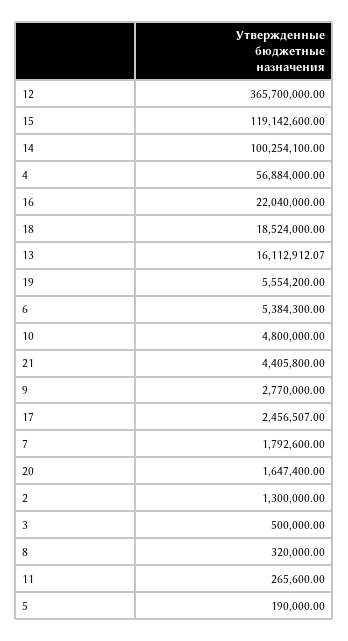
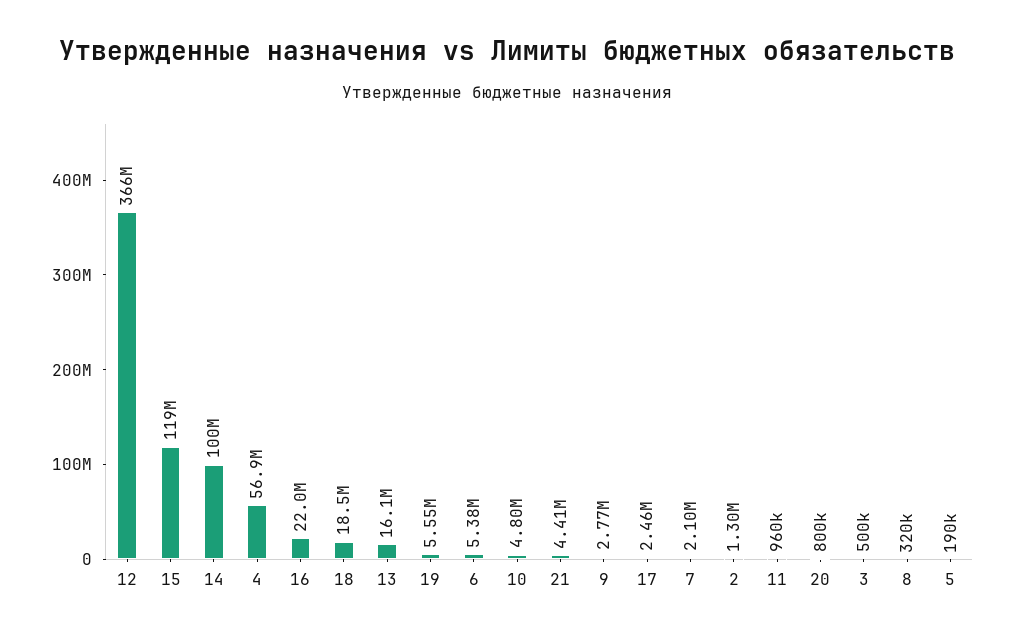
  {
    "12": 365700000,
    "15": 119142600,
    "14": 100254100,
    "4": 56884000,
    "16": 22040000,
    "18": 18524000,
    "13": 16112912.07,
    "19": 5554200,
    "6": 5384300,
    "10": 4800000,
    "21": 4405800,
    "9": 2770000,
    "17": 2456507,
-   "7": 1792600,
+   "7": 2100000,
-   "20": 1647400,
+   "20": 800000,
    "2": 1300000,
    "3": 500000,
    "8": 320000,
-   "11": 265600,
+   "11": 960000,
    "5": 190000
  }

